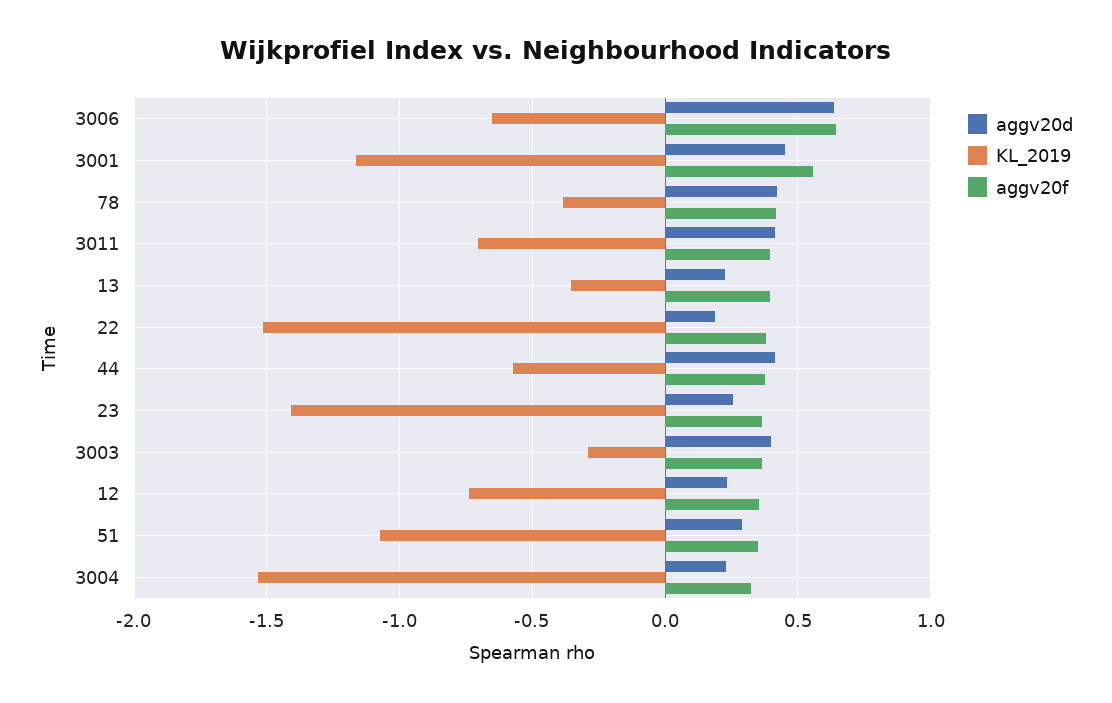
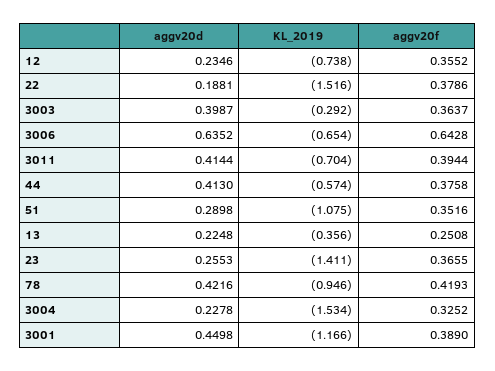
  {
    "aggv20d": {
      "3006": 0.6352,
      "3001": 0.4498,
      "78": 0.4216,
      "3011": 0.4144,
      "13": 0.2248,
      "22": 0.1881,
      "44": 0.413,
      "23": 0.2553,
      "3003": 0.3987,
      "12": 0.2346,
      "51": 0.2898,
      "3004": 0.2278
    },
    "KL_2019": {
      "3006": -0.654,
      "3001": -1.166,
-     "78": -0.4,
+     "78": -0.946,
      "3011": -0.704,
      "13": -0.356,
      "22": -1.516,
      "44": -0.574,
      "23": -1.411,
      "3003": -0.292,
      "12": -0.738,
      "51": -1.075,
      "3004": -1.534
    },
    "aggv20f": {
      "3006": 0.6428,
-     "3001": 0.55,
+     "3001": 0.389,
      "78": 0.4193,
      "3011": 0.3944,
-     "13": 0.4,
+     "13": 0.2508,
      "22": 0.3786,
      "44": 0.3758,
      "23": 0.3655,
      "3003": 0.3637,
      "12": 0.3552,
      "51": 0.3516,
      "3004": 0.3252
    }
  }

